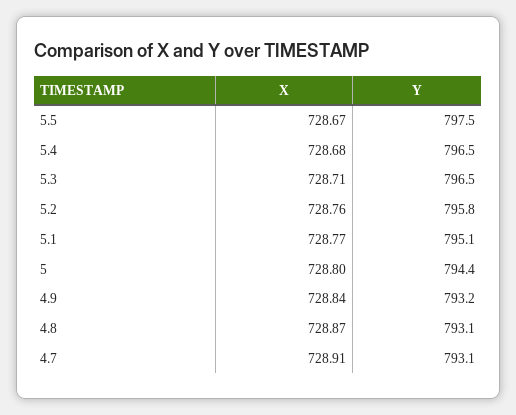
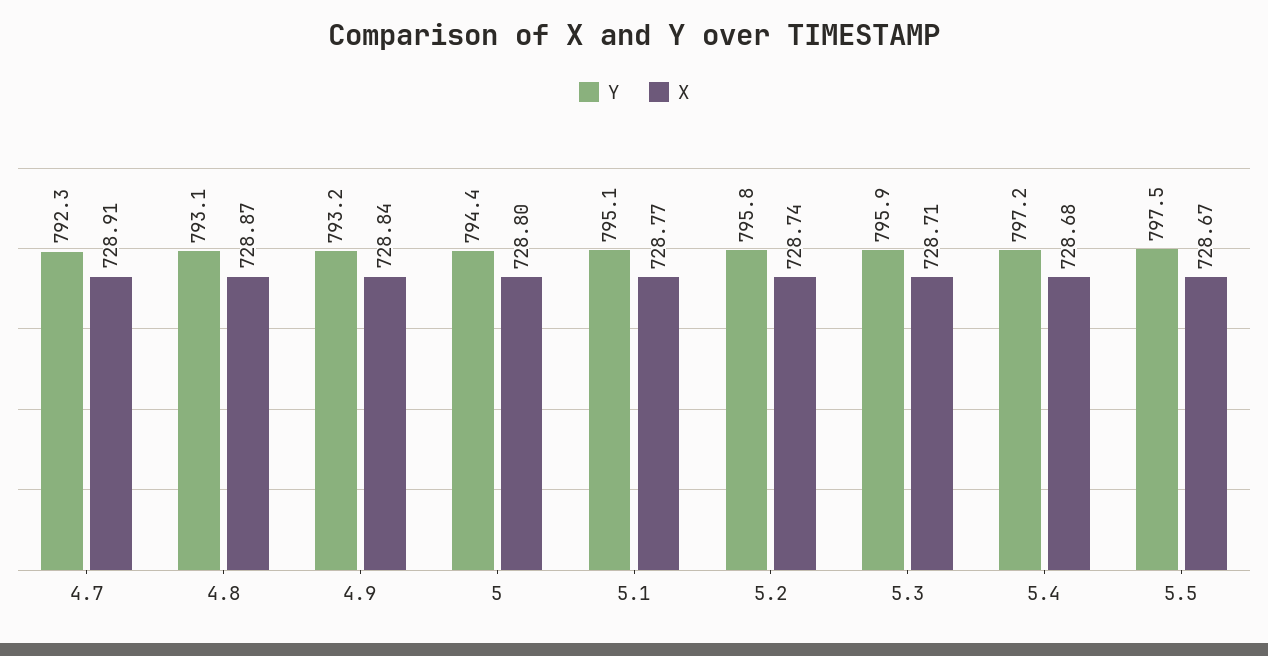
  {
    "X": {
      "5.5": 728.67,
      "5.4": 728.68,
      "5.3": 728.71,
-     "5.2": 728.76,
+     "5.2": 728.74,
      "5.1": 728.77,
      "5": 728.8,
      "4.9": 728.84,
      "4.8": 728.87,
      "4.7": 728.91
    },
    "Y": {
      "5.5": 797.5,
-     "5.4": 796.5,
+     "5.4": 797.2,
-     "5.3": 796.5,
+     "5.3": 795.9,
      "5.2": 795.8,
      "5.1": 795.1,
      "5": 794.4,
      "4.9": 793.2,
      "4.8": 793.1,
-     "4.7": 793.1
+     "4.7": 792.3
    }
  }

